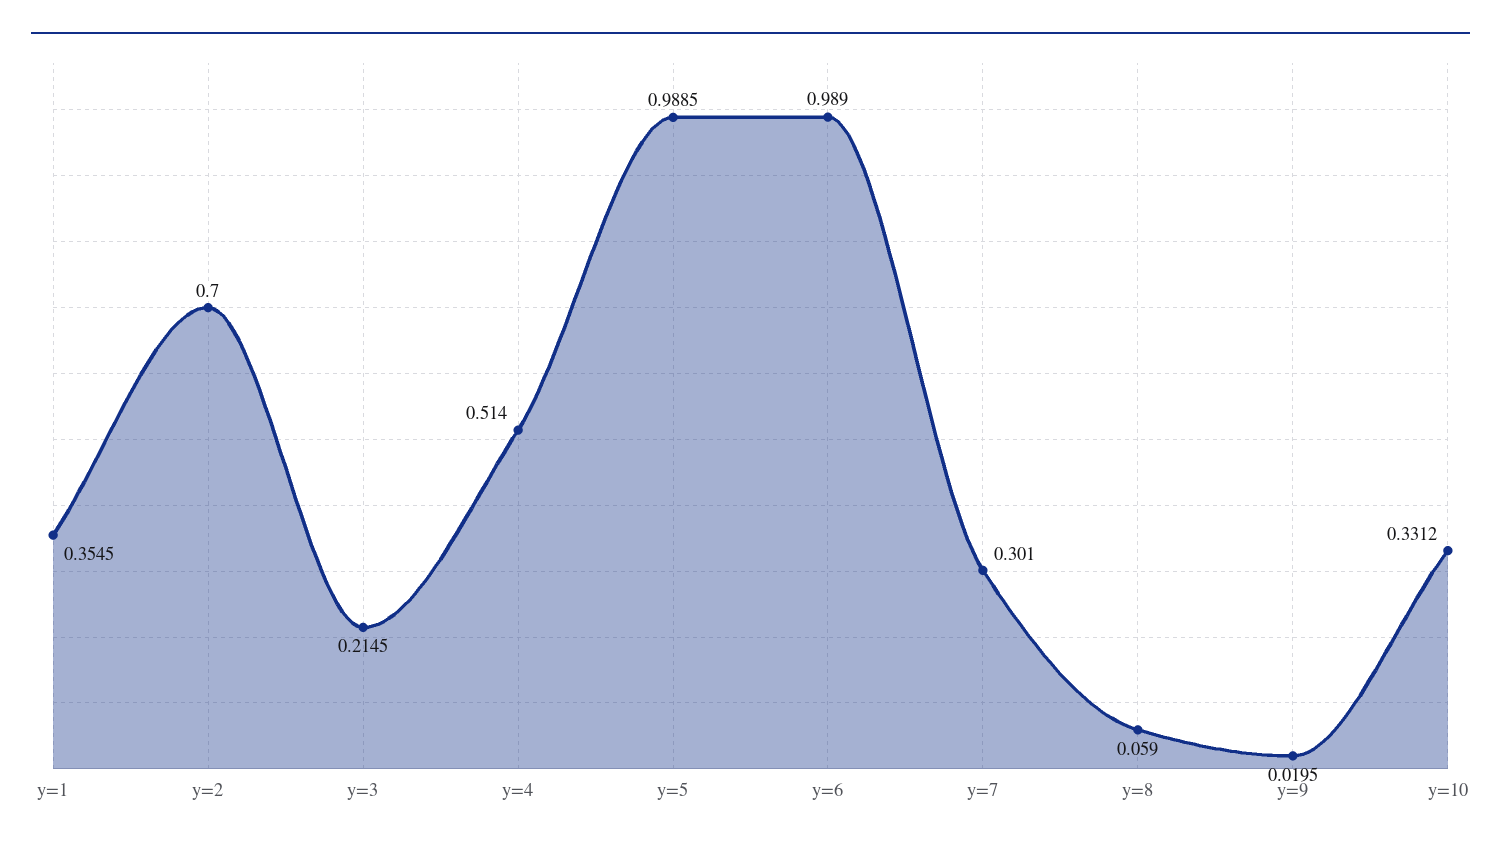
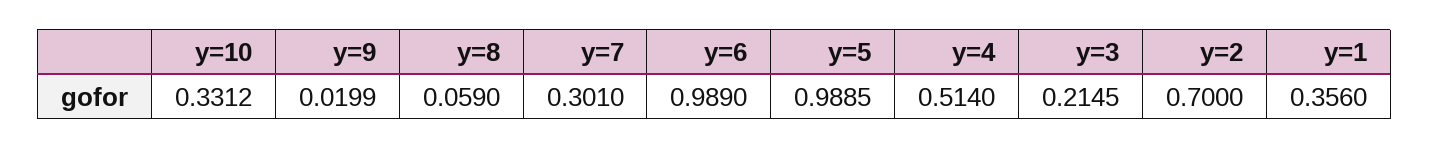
  {
-   "y=1": 0.3545,
+   "y=1": 0.356,
    "y=2": 0.7,
    "y=3": 0.2145,
    "y=4": 0.514,
    "y=5": 0.9885,
    "y=6": 0.989,
    "y=7": 0.301,
    "y=8": 0.059,
-   "y=9": 0.0195,
+   "y=9": 0.0199,
    "y=10": 0.3312
  }

